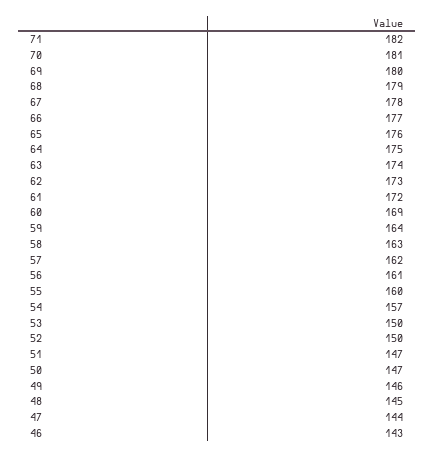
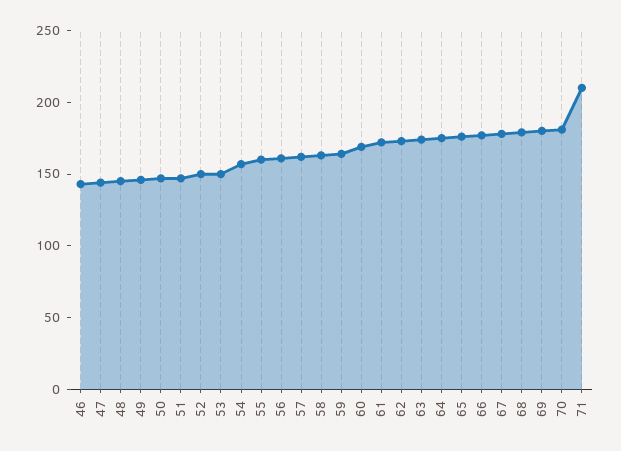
  {
-   "71": 182,
+   "71": 210,
    "70": 181,
    "69": 180,
    "68": 179,
    "67": 178,
    "66": 177,
    "65": 176,
    "64": 175,
    "63": 174,
    "62": 173,
    "61": 172,
    "60": 169,
    "59": 164,
    "58": 163,
    "57": 162,
    "56": 161,
    "55": 160,
    "54": 157,
    "53": 150,
    "52": 150,
    "51": 147,
    "50": 147,
    "49": 146,
    "48": 145,
    "47": 144,
    "46": 143
  }

